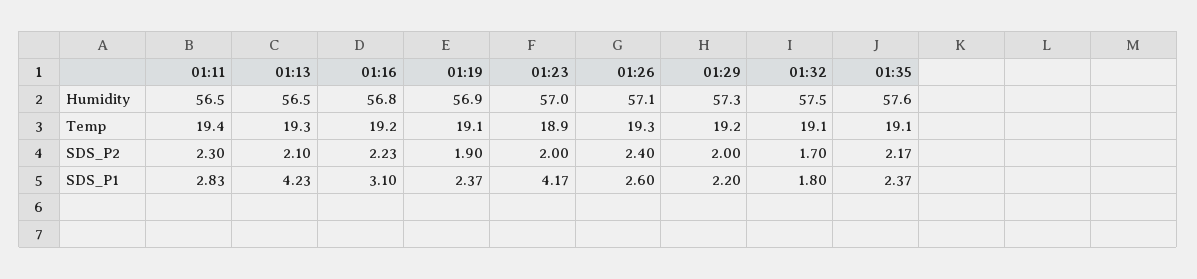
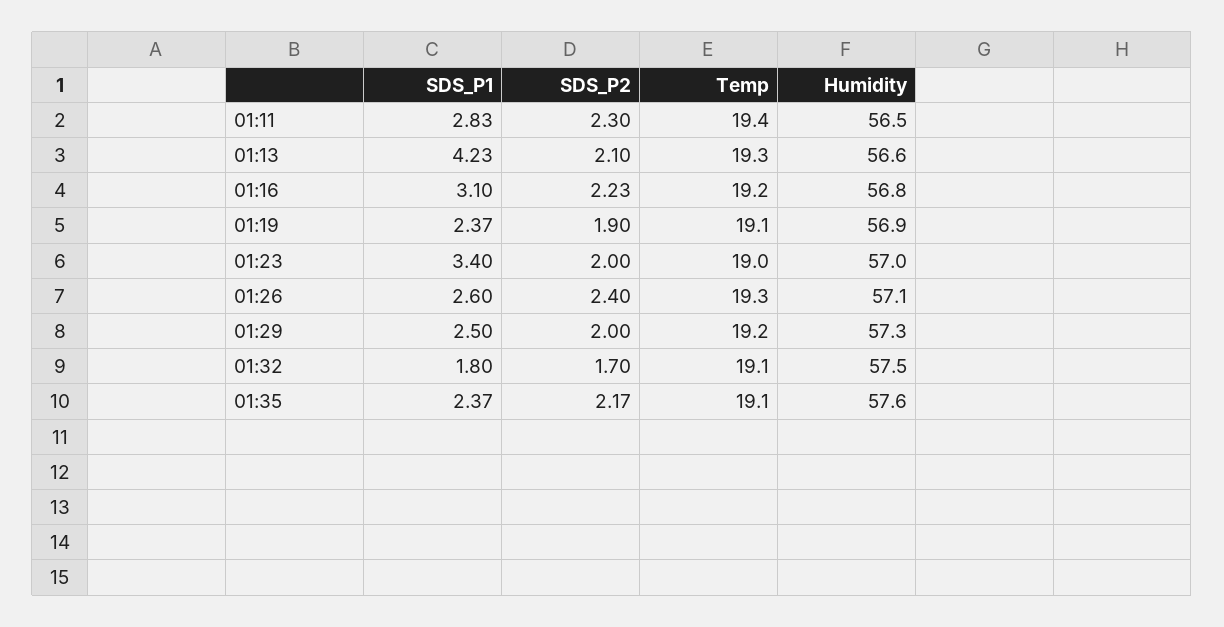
  {
    "01:11": {
      "Humidity": 56.5,
      "Temp": 19.4,
      "SDS_P2": 2.3,
      "SDS_P1": 2.83
    },
    "01:13": {
-     "Humidity": 56.5,
+     "Humidity": 56.6,
      "Temp": 19.3,
      "SDS_P2": 2.1,
      "SDS_P1": 4.23
    },
    "01:16": {
      "Humidity": 56.8,
      "Temp": 19.2,
      "SDS_P2": 2.23,
      "SDS_P1": 3.1
    },
    "01:19": {
      "Humidity": 56.9,
      "Temp": 19.1,
      "SDS_P2": 1.9,
      "SDS_P1": 2.37
    },
    "01:23": {
      "Humidity": 57,
-     "Temp": 18.9,
+     "Temp": 19,
      "SDS_P2": 2,
-     "SDS_P1": 4.17
+     "SDS_P1": 3.4
    },
    "01:26": {
      "Humidity": 57.1,
      "Temp": 19.3,
      "SDS_P2": 2.4,
      "SDS_P1": 2.6
    },
    "01:29": {
      "Humidity": 57.3,
      "Temp": 19.2,
      "SDS_P2": 2,
-     "SDS_P1": 2.2
+     "SDS_P1": 2.5
    },
    "01:32": {
      "Humidity": 57.5,
      "Temp": 19.1,
      "SDS_P2": 1.7,
      "SDS_P1": 1.8
    },
    "01:35": {
      "Humidity": 57.6,
      "Temp": 19.1,
      "SDS_P2": 2.17,
      "SDS_P1": 2.37
    }
  }

